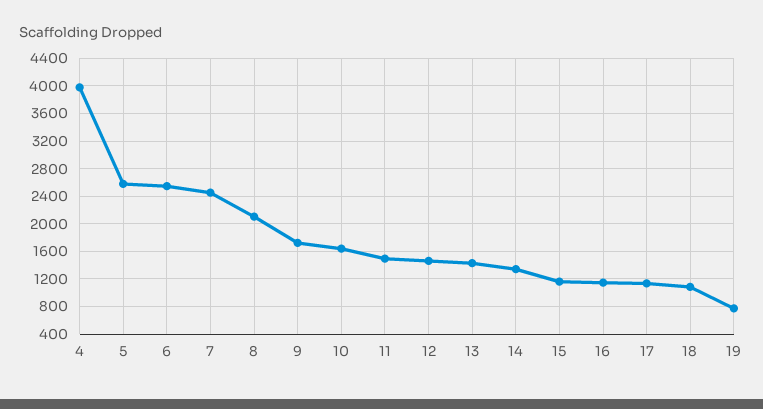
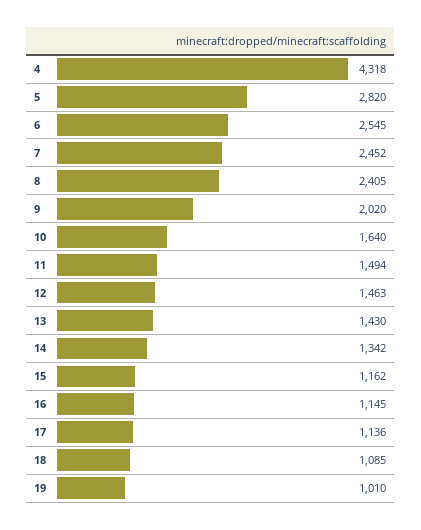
  {
-   "4": 4000,
+   "4": 4318,
-   "5": 2600,
+   "5": 2820,
    "6": 2545,
    "7": 2452,
-   "8": 2100,
+   "8": 2405,
-   "9": 1700,
+   "9": 2020,
    "10": 1640,
    "11": 1494,
    "12": 1463,
    "13": 1430,
    "14": 1342,
    "15": 1162,
    "16": 1145,
    "17": 1136,
    "18": 1085,
-   "19": 800
+   "19": 1010
  }

